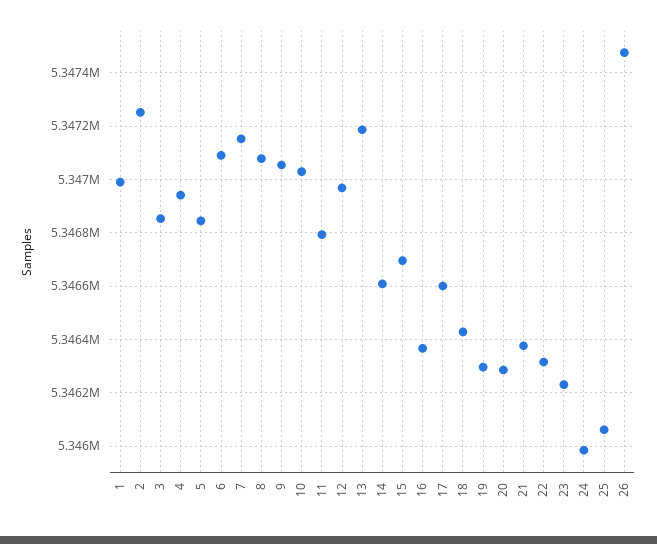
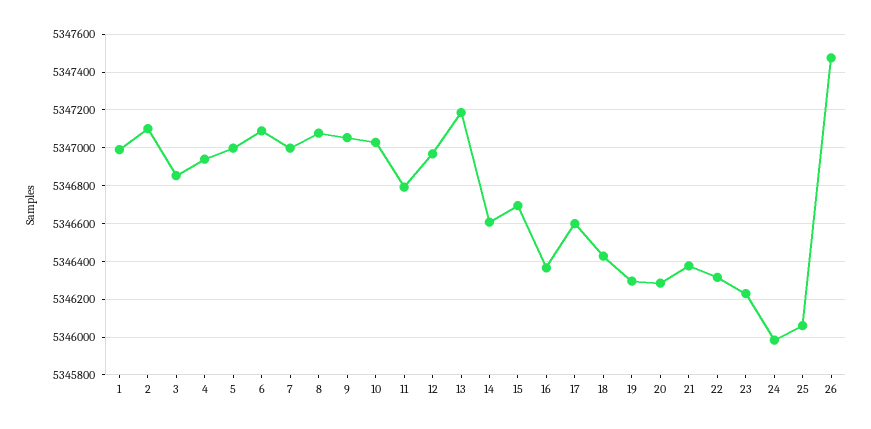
  {
    "1": 5347000,
-   "2": 5347250,
+   "2": 5347100,
    "3": 5346850,
    "4": 5346950,
-   "5": 5346850,
+   "5": 5347000,
    "6": 5347100,
-   "7": 5347150,
+   "7": 5347000,
    "8": 5347075,
    "9": 5347050,
    "10": 5347025,
    "11": 5346800,
    "12": 5346975,
    "13": 5347175,
    "14": 5346600,
    "15": 5346700,
    "16": 5346375,
    "17": 5346600,
    "18": 5346425,
    "19": 5346300,
    "20": 5346275,
    "21": 5346375,
    "22": 5346325,
    "23": 5346225,
    "24": 5345975,
    "25": 5346050,
    "26": 5347475
  }

